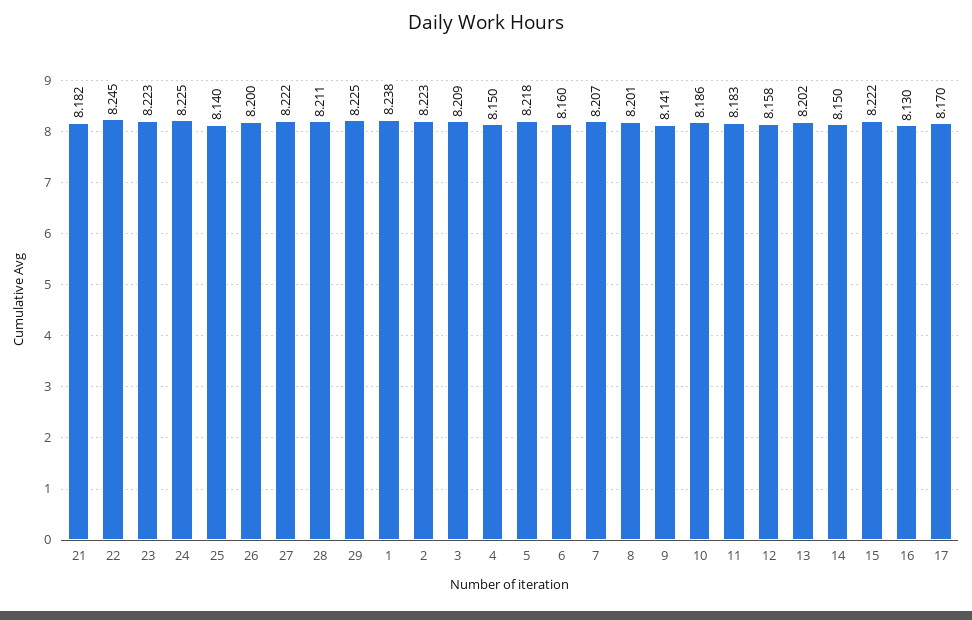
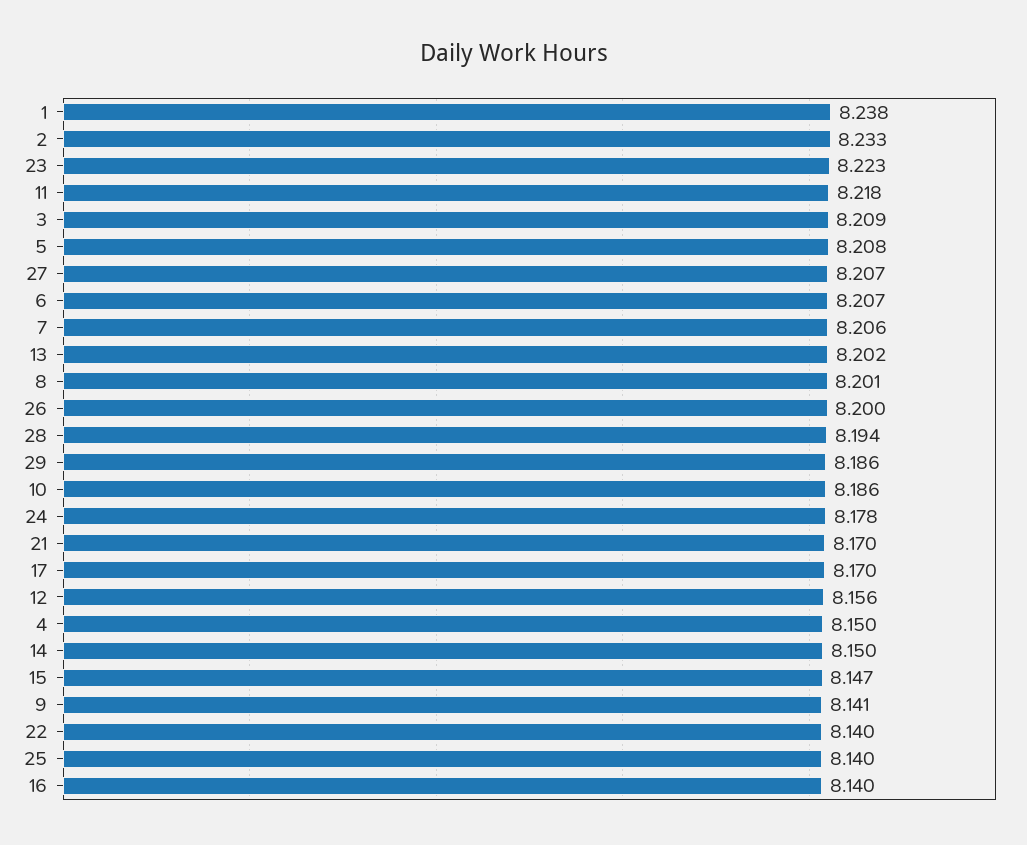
  {
-   "21": 8.182,
+   "21": 8.17,
-   "22": 8.245,
+   "22": 8.14,
    "23": 8.223,
-   "24": 8.225,
+   "24": 8.178,
    "25": 8.14,
    "26": 8.2,
-   "27": 8.222,
+   "27": 8.207,
-   "28": 8.211,
+   "28": 8.194,
-   "29": 8.225,
+   "29": 8.186,
    "1": 8.238,
-   "2": 8.223,
+   "2": 8.233,
    "3": 8.209,
    "4": 8.15,
-   "5": 8.218,
+   "5": 8.208,
-   "6": 8.16,
+   "6": 8.207,
-   "7": 8.207,
+   "7": 8.206,
    "8": 8.201,
    "9": 8.141,
    "10": 8.186,
-   "11": 8.183,
+   "11": 8.218,
-   "12": 8.158,
+   "12": 8.156,
    "13": 8.202,
    "14": 8.15,
-   "15": 8.222,
+   "15": 8.147,
-   "16": 8.13,
+   "16": 8.14,
    "17": 8.17
  }

